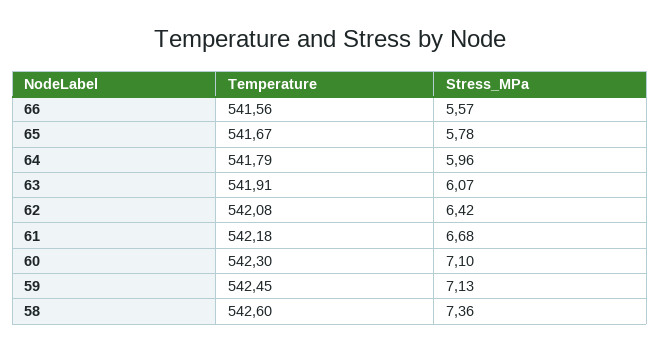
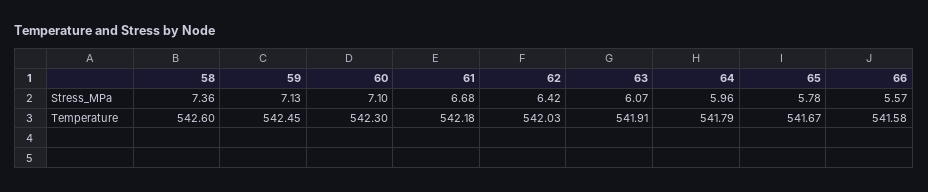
  {
    "Temperature": {
-     "66": 541.56,
+     "66": 541.58,
      "65": 541.67,
      "64": 541.79,
      "63": 541.91,
-     "62": 542.08,
+     "62": 542.03,
      "61": 542.18,
      "60": 542.3,
      "59": 542.45,
      "58": 542.6
    },
    "Stress_MPa": {
      "66": 5.57,
      "65": 5.78,
      "64": 5.96,
      "63": 6.07,
      "62": 6.42,
      "61": 6.68,
      "60": 7.1,
      "59": 7.13,
      "58": 7.36
    }
  }

